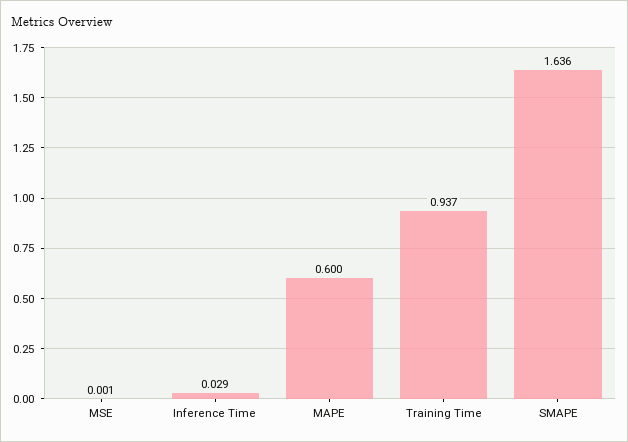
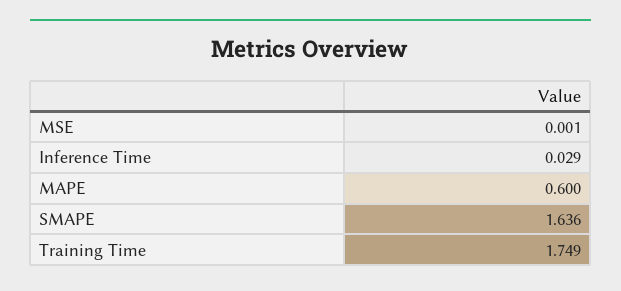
  {
    "MSE": 0.001,
    "Inference Time": 0.029,
    "MAPE": 0.6,
-   "Training Time": 0.937,
+   "Training Time": 1.749,
    "SMAPE": 1.636
  }

